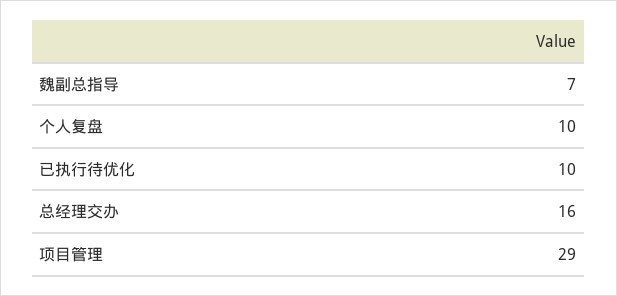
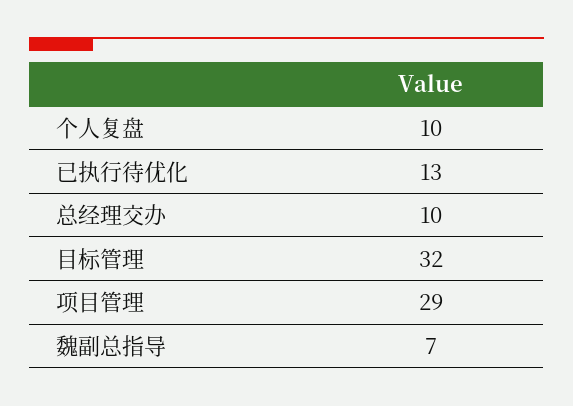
  {
    "魏副总指导": 7,
    "个人复盘": 10,
-   "已执行待优化": 10,
+   "已执行待优化": 13,
-   "总经理交办": 16,
+   "总经理交办": 10,
-   "项目管理": 29
+   "项目管理": 29,
+   "目标管理": 32
  }

